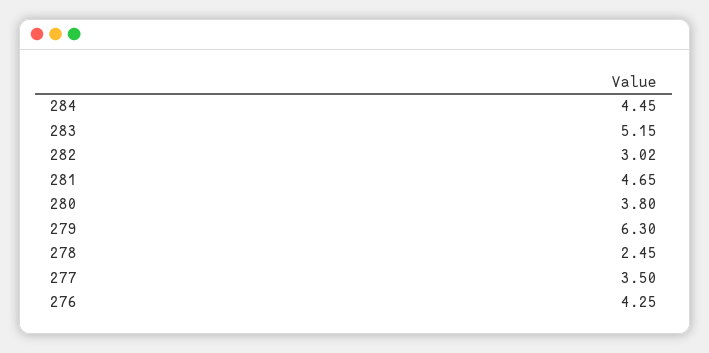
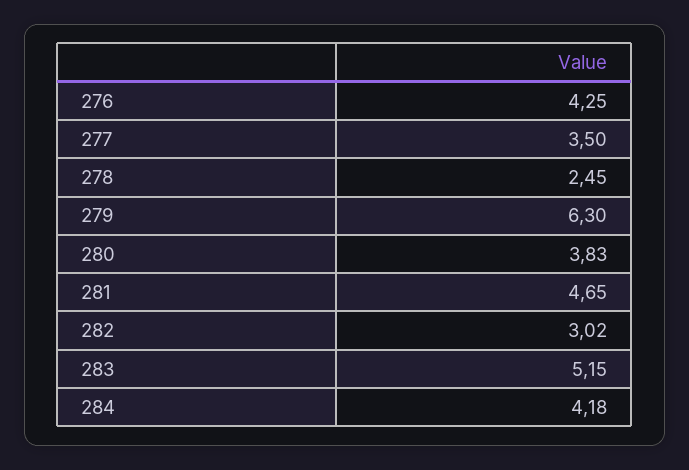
  {
-   "284": 4.45,
+   "284": 4.18,
    "283": 5.15,
    "282": 3.02,
    "281": 4.65,
-   "280": 3.8,
+   "280": 3.83,
    "279": 6.3,
    "278": 2.45,
    "277": 3.5,
    "276": 4.25
  }

